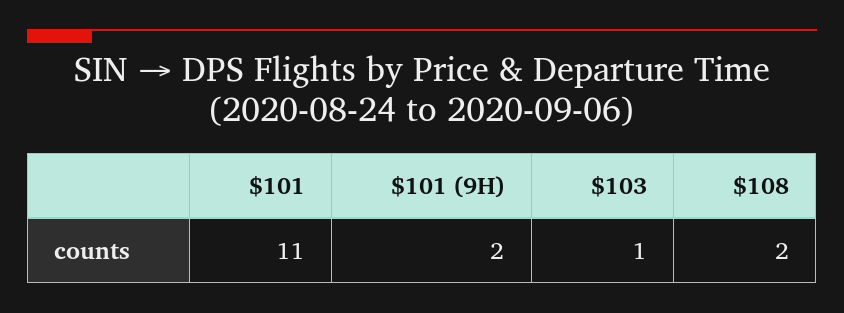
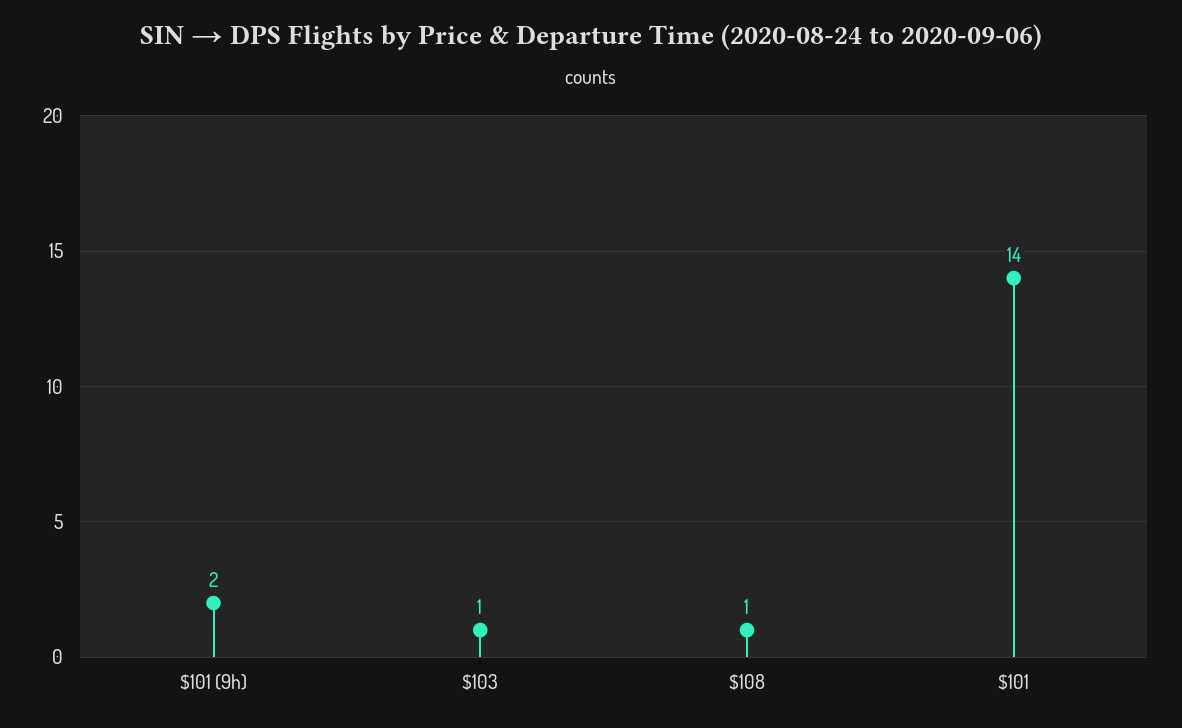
  {
-   "$101": 11,
+   "$101": 14,
    "$101 (9H)": 2,
    "$103": 1,
-   "$108": 2
+   "$108": 1
  }

